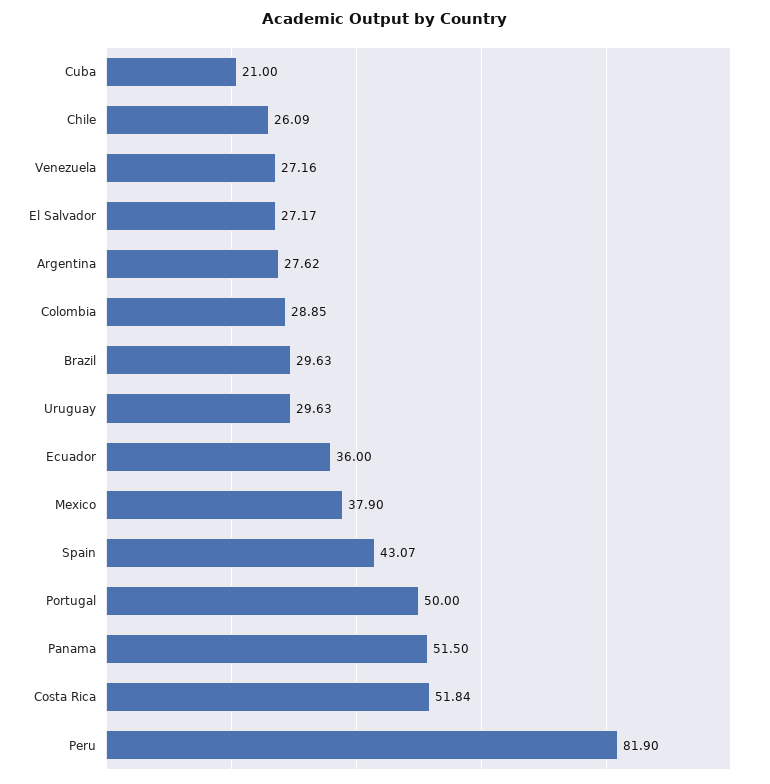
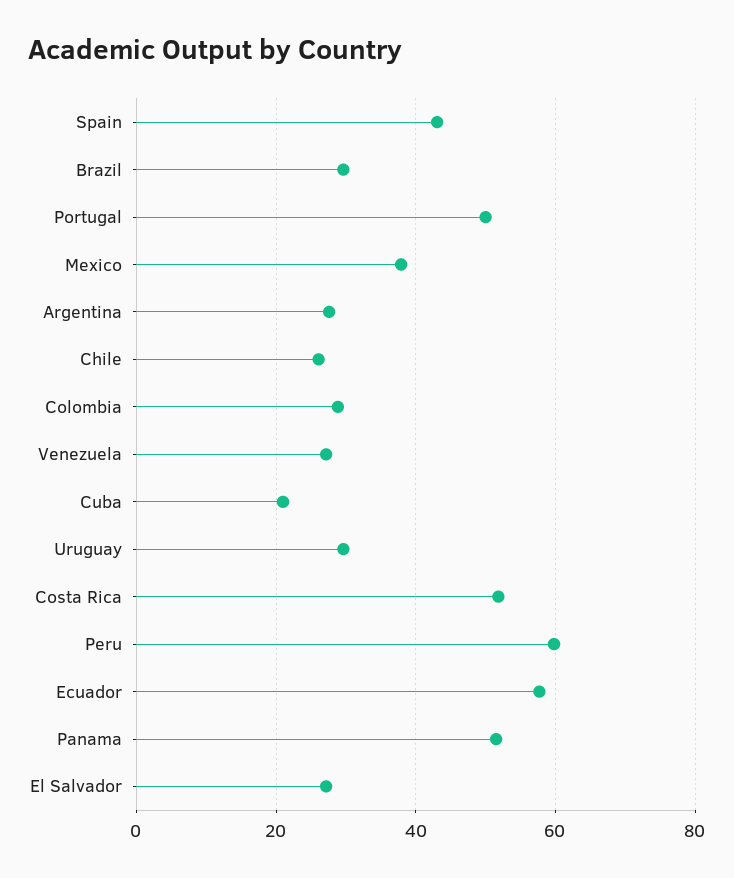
  {
    "Cuba": 21,
    "Chile": 26.09,
    "Venezuela": 27.16,
    "El Salvador": 27.17,
    "Argentina": 27.62,
    "Colombia": 28.85,
    "Brazil": 29.63,
    "Uruguay": 29.63,
-   "Ecuador": 36,
+   "Ecuador": 58,
    "Mexico": 37.9,
    "Spain": 43.07,
    "Portugal": 50,
    "Panama": 51.5,
    "Costa Rica": 51.84,
-   "Peru": 81.9
+   "Peru": 60
  }

